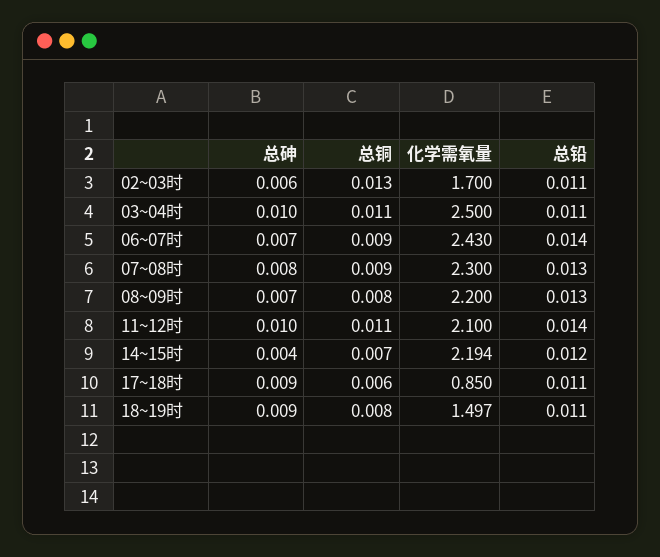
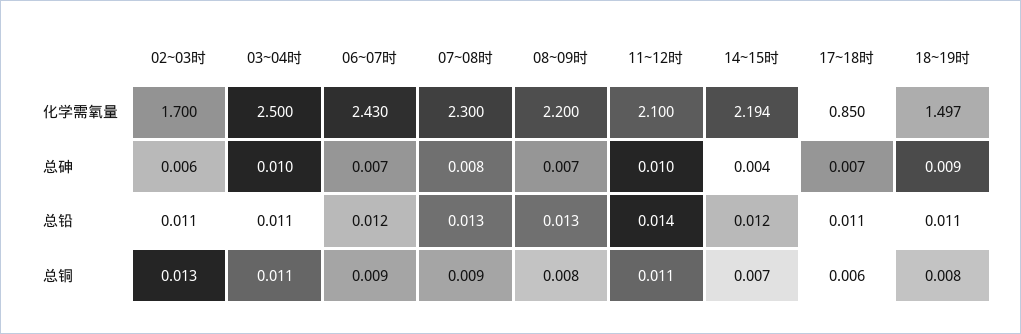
  {
    "总砷": {
      "02~03时": 0.006,
      "03~04时": 0.01,
      "06~07时": 0.007,
      "07~08时": 0.008,
      "08~09时": 0.007,
      "11~12时": 0.01,
      "14~15时": 0.004,
-     "17~18时": 0.009,
+     "17~18时": 0.007,
      "18~19时": 0.009
    },
    "总铜": {
      "02~03时": 0.013,
      "03~04时": 0.011,
      "06~07时": 0.009,
      "07~08时": 0.009,
      "08~09时": 0.008,
      "11~12时": 0.011,
      "14~15时": 0.007,
      "17~18时": 0.006,
      "18~19时": 0.008
    },
    "化学需氧量": {
      "02~03时": 1.7,
      "03~04时": 2.5,
      "06~07时": 2.43,
      "07~08时": 2.3,
      "08~09时": 2.2,
      "11~12时": 2.1,
      "14~15时": 2.194,
      "17~18时": 0.85,
      "18~19时": 1.497
    },
    "总铅": {
      "02~03时": 0.011,
      "03~04时": 0.011,
-     "06~07时": 0.014,
+     "06~07时": 0.012,
      "07~08时": 0.013,
      "08~09时": 0.013,
      "11~12时": 0.014,
      "14~15时": 0.012,
      "17~18时": 0.011,
      "18~19时": 0.011
    }
  }

